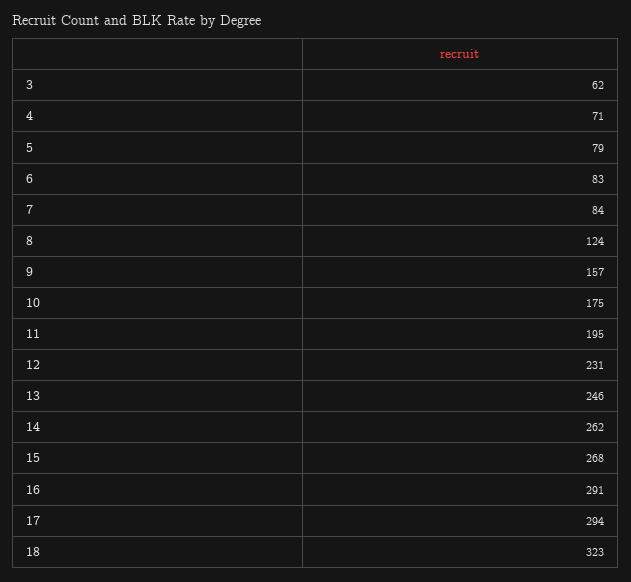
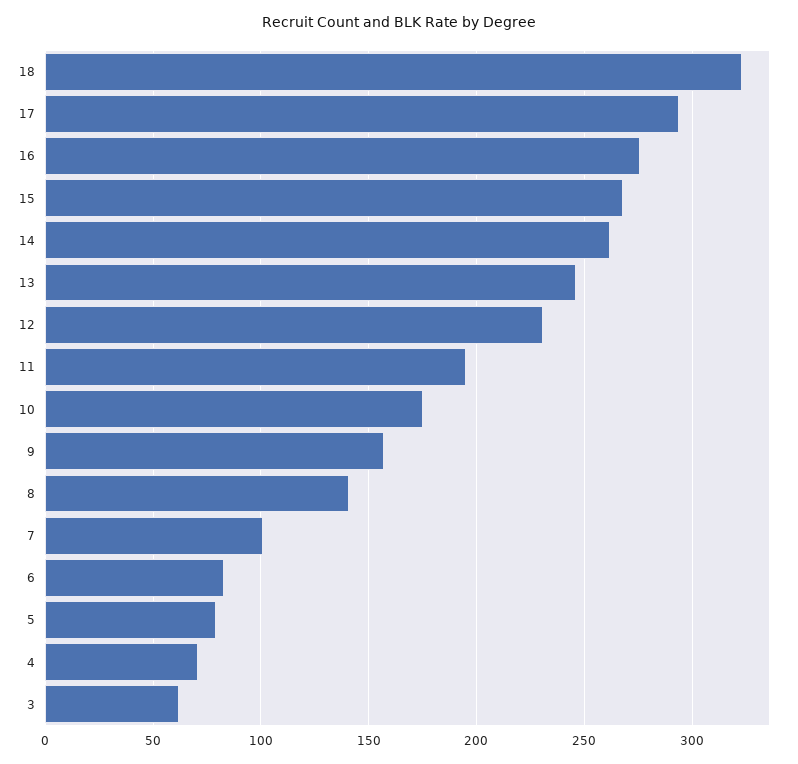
  {
    "3": 62,
    "4": 71,
    "5": 79,
    "6": 83,
-   "7": 84,
+   "7": 100,
-   "8": 124,
+   "8": 140,
    "9": 157,
    "10": 175,
    "11": 195,
    "12": 231,
    "13": 246,
    "14": 262,
    "15": 268,
-   "16": 291,
+   "16": 275,
    "17": 294,
    "18": 323
  }

